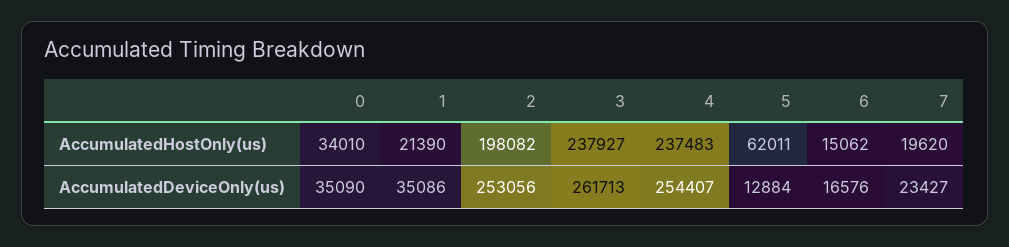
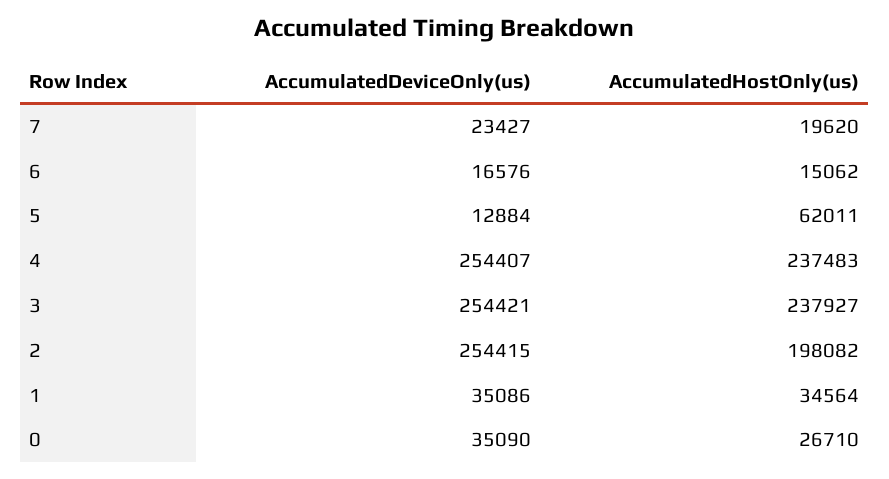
  {
    "0": {
-     "AccumulatedHostOnly(us)": 34010,
+     "AccumulatedHostOnly(us)": 26710,
      "AccumulatedDeviceOnly(us)": 35090
    },
    "1": {
-     "AccumulatedHostOnly(us)": 21390,
+     "AccumulatedHostOnly(us)": 34564,
      "AccumulatedDeviceOnly(us)": 35086
    },
    "2": {
      "AccumulatedHostOnly(us)": 198082,
-     "AccumulatedDeviceOnly(us)": 253056
+     "AccumulatedDeviceOnly(us)": 254415
    },
    "3": {
      "AccumulatedHostOnly(us)": 237927,
-     "AccumulatedDeviceOnly(us)": 261713
+     "AccumulatedDeviceOnly(us)": 254421
    },
    "4": {
      "AccumulatedHostOnly(us)": 237483,
      "AccumulatedDeviceOnly(us)": 254407
    },
    "5": {
      "AccumulatedHostOnly(us)": 62011,
      "AccumulatedDeviceOnly(us)": 12884
    },
    "6": {
      "AccumulatedHostOnly(us)": 15062,
      "AccumulatedDeviceOnly(us)": 16576
    },
    "7": {
      "AccumulatedHostOnly(us)": 19620,
      "AccumulatedDeviceOnly(us)": 23427
    }
  }

